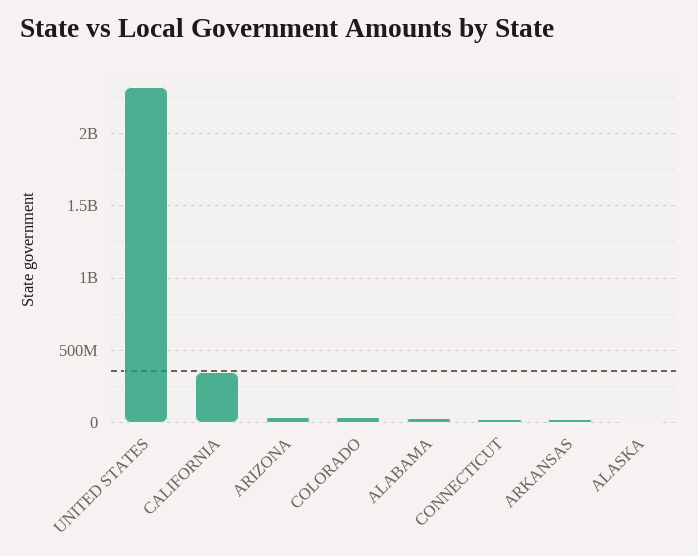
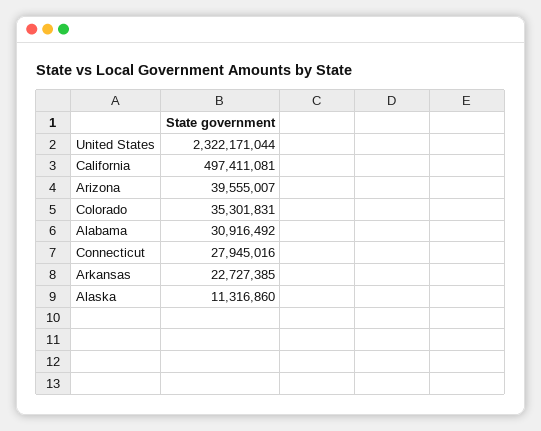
  {
    "UNITED STATES": 2322171044,
-   "CALIFORNIA": 350000000,
+   "CALIFORNIA": 497411081,
    "ARIZONA": 39555007,
    "COLORADO": 35301831,
    "ALABAMA": 30916492,
    "CONNECTICUT": 27945016,
    "ARKANSAS": 22727385,
    "ALASKA": 11316860
  }

